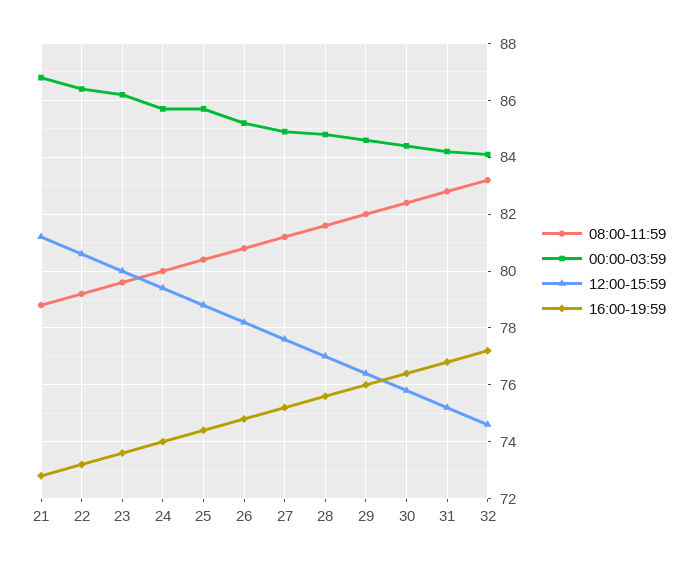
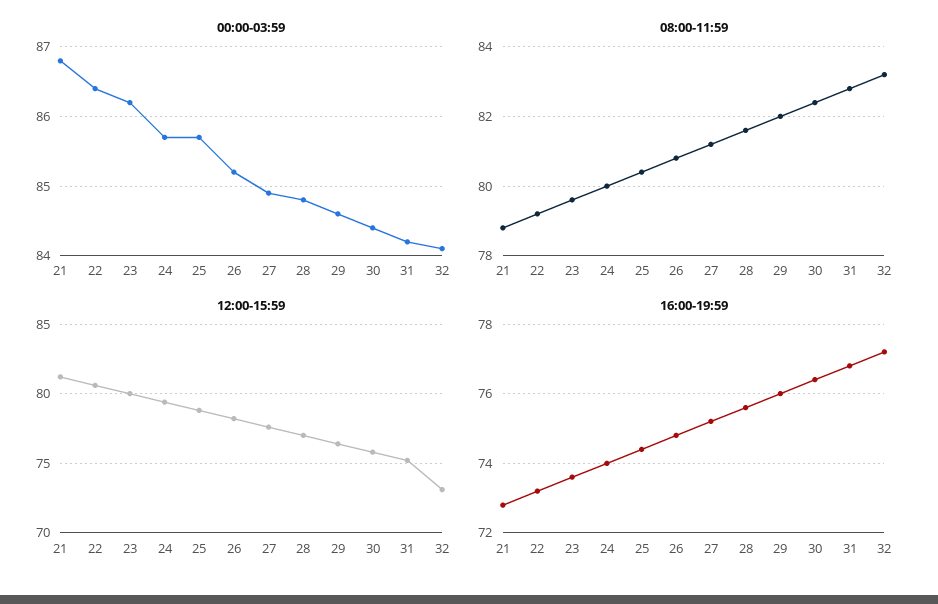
  {
    "08:00-11:59": {
      "21": 79,
      "22": 79,
      "23": 79.5,
      "24": 80,
      "25": 80.5,
      "26": 81,
      "27": 81,
      "28": 81.5,
      "29": 82,
      "30": 82.5,
      "31": 83,
      "32": 83
    },
    "00:00-03:59": {
      "21": 86.8,
      "22": 86.4,
      "23": 86.2,
      "24": 85.7,
      "25": 85.7,
      "26": 85.2,
      "27": 84.9,
      "28": 84.8,
      "29": 84.6,
      "30": 84.4,
      "31": 84.2,
      "32": 84.1
    },
    "12:00-15:59": {
      "21": 81,
      "22": 80.5,
      "23": 80,
      "24": 79.5,
      "25": 79,
      "26": 78,
      "27": 77.5,
      "28": 77,
      "29": 76.5,
      "30": 76,
      "31": 75,
-     "32": 74.5
+     "32": 73
    },
    "16:00-19:59": {
      "21": 73,
      "22": 73,
      "23": 73.5,
      "24": 74,
      "25": 74.5,
      "26": 75,
      "27": 75,
      "28": 75.5,
      "29": 76,
      "30": 76.5,
      "31": 77,
      "32": 77
    }
  }

